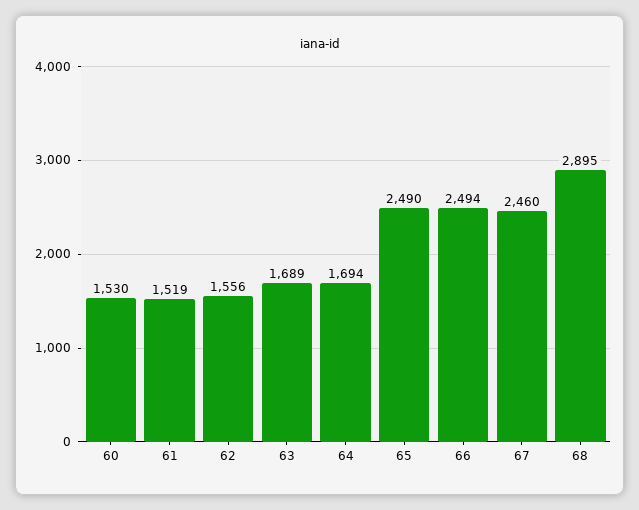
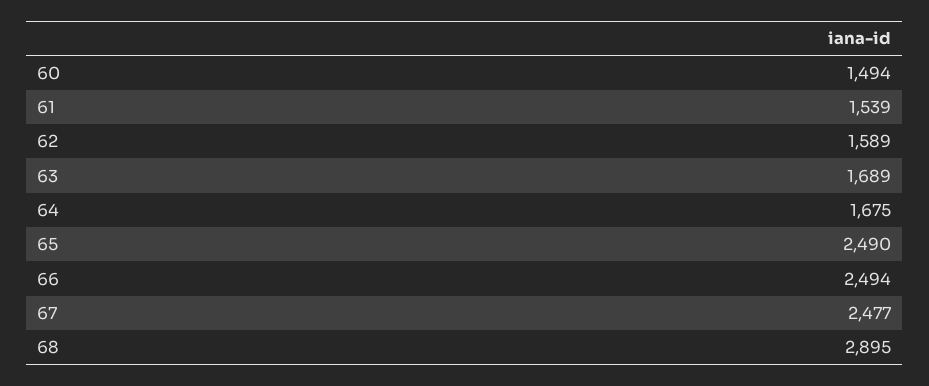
  {
-   "60": 1530,
+   "60": 1494,
-   "61": 1519,
+   "61": 1539,
-   "62": 1556,
+   "62": 1589,
    "63": 1689,
-   "64": 1694,
+   "64": 1675,
    "65": 2490,
    "66": 2494,
-   "67": 2460,
+   "67": 2477,
    "68": 2895
  }

